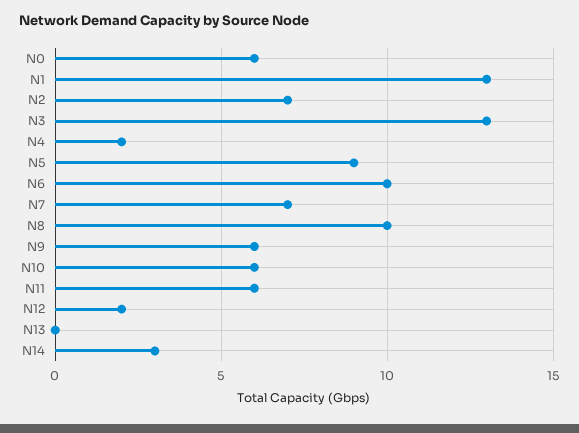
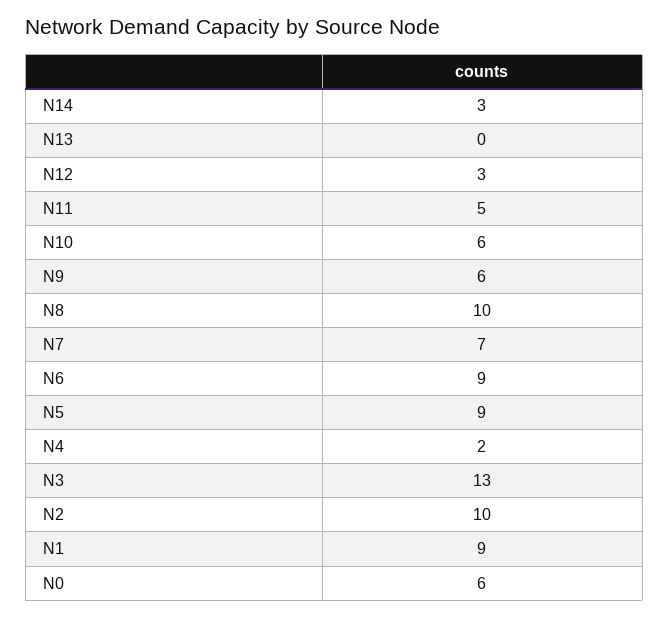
  {
    "N0": 6,
-   "N1": 13,
+   "N1": 9,
-   "N2": 7,
+   "N2": 10,
    "N3": 13,
    "N4": 2,
    "N5": 9,
-   "N6": 10,
+   "N6": 9,
    "N7": 7,
    "N8": 10,
    "N9": 6,
    "N10": 6,
-   "N11": 6,
+   "N11": 5,
-   "N12": 2,
+   "N12": 3,
    "N13": 0,
    "N14": 3
  }

